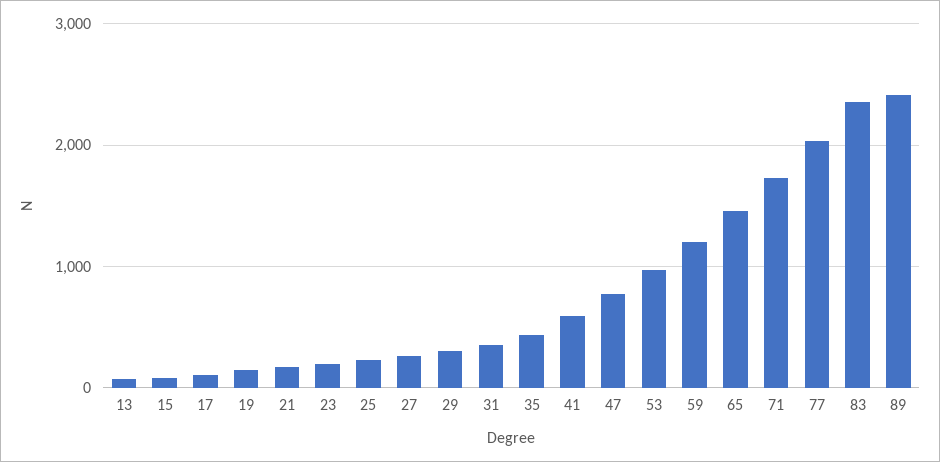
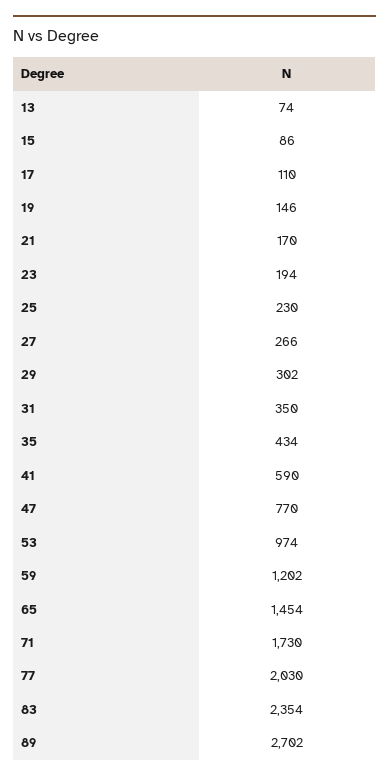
  {
    "13": 74,
    "15": 86,
    "17": 110,
    "19": 146,
    "21": 170,
    "23": 194,
    "25": 230,
    "27": 266,
    "29": 302,
    "31": 350,
    "35": 434,
    "41": 590,
    "47": 770,
    "53": 974,
    "59": 1202,
    "65": 1454,
    "71": 1730,
    "77": 2030,
    "83": 2354,
-   "89": 2400
+   "89": 2702
  }

